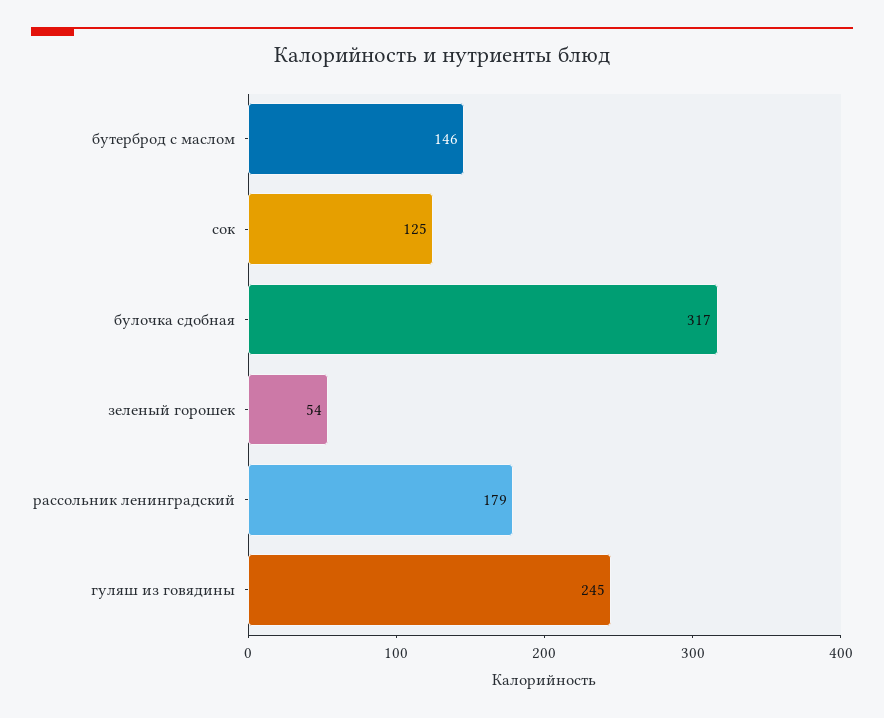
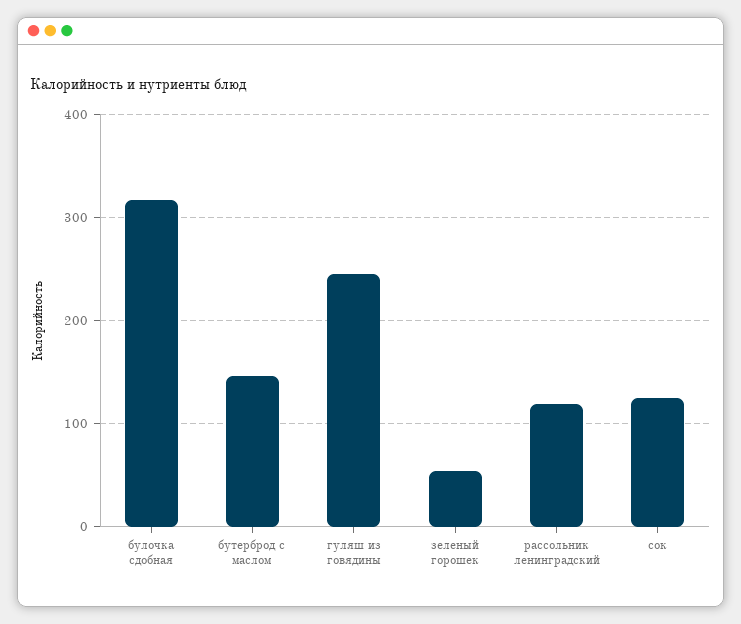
  {
    "бутерброд с маслом": 146,
    "сок": 125,
    "булочка сдобная": 317,
    "зеленый горошек": 54,
-   "рассольник ленинградский": 179,
+   "рассольник ленинградский": 120,
    "гуляш из говядины": 245
  }

